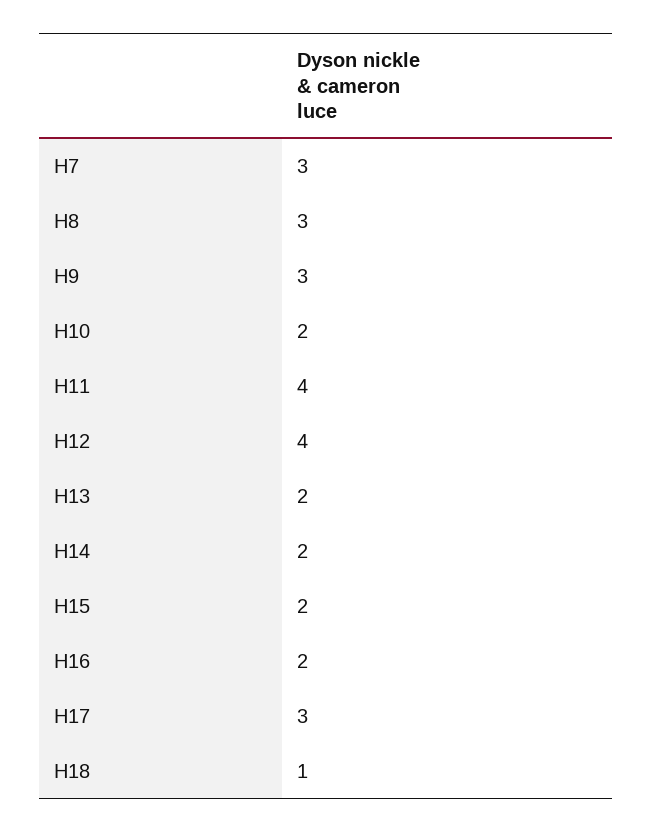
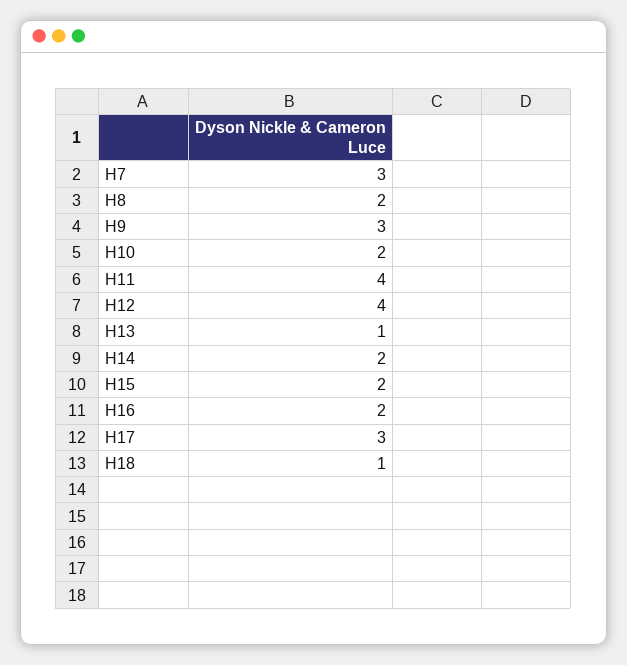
  {
    "H7": 3,
-   "H8": 3,
+   "H8": 2,
    "H9": 3,
    "H10": 2,
    "H11": 4,
    "H12": 4,
-   "H13": 2,
+   "H13": 1,
    "H14": 2,
    "H15": 2,
    "H16": 2,
    "H17": 3,
    "H18": 1
  }

